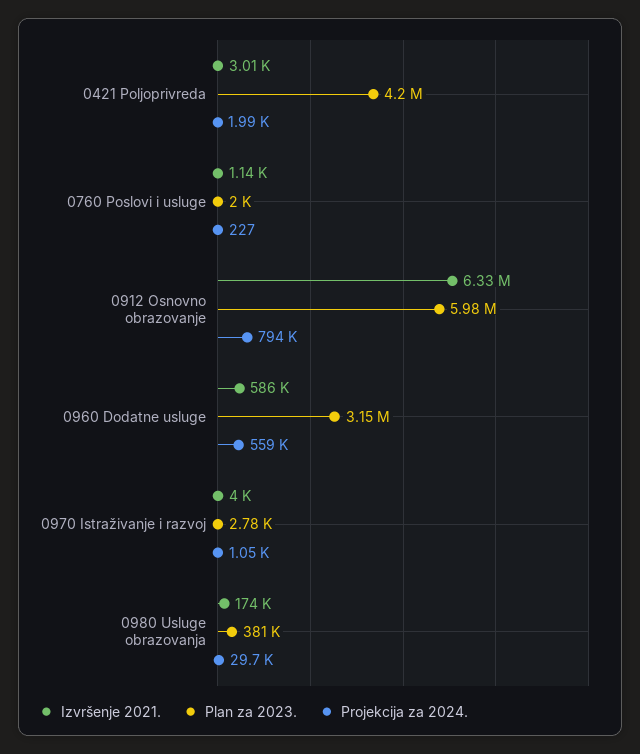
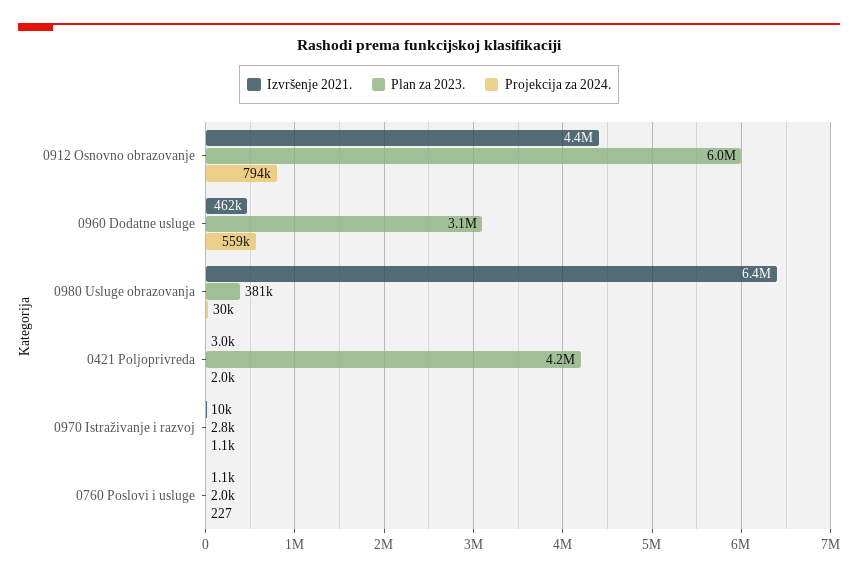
  {
    "Izvršenje 2021.": {
      "0421 Poljoprivreda": 3010,
      "0760 Poslovi i usluge": 1140,
-     "0912 Osnovno obrazovanje": 6330000,
+     "0912 Osnovno obrazovanje": 4400000,
-     "0960 Dodatne usluge": 586000,
+     "0960 Dodatne usluge": 462000,
-     "0970 Istraživanje i razvoj": 4000,
+     "0970 Istraživanje i razvoj": 10000,
-     "0980 Usluge obrazovanja": 174000
+     "0980 Usluge obrazovanja": 6400000
    },
    "Plan za 2023.": {
      "0421 Poljoprivreda": 4200000,
      "0760 Poslovi i usluge": 2000,
      "0912 Osnovno obrazovanje": 5980000,
      "0960 Dodatne usluge": 3150000,
      "0970 Istraživanje i razvoj": 2780,
      "0980 Usluge obrazovanja": 381000
    },
    "Projekcija za 2024.": {
      "0421 Poljoprivreda": 1990,
      "0760 Poslovi i usluge": 227,
      "0912 Osnovno obrazovanje": 794000,
      "0960 Dodatne usluge": 559000,
      "0970 Istraživanje i razvoj": 1050,
      "0980 Usluge obrazovanja": 29700
    }
  }

